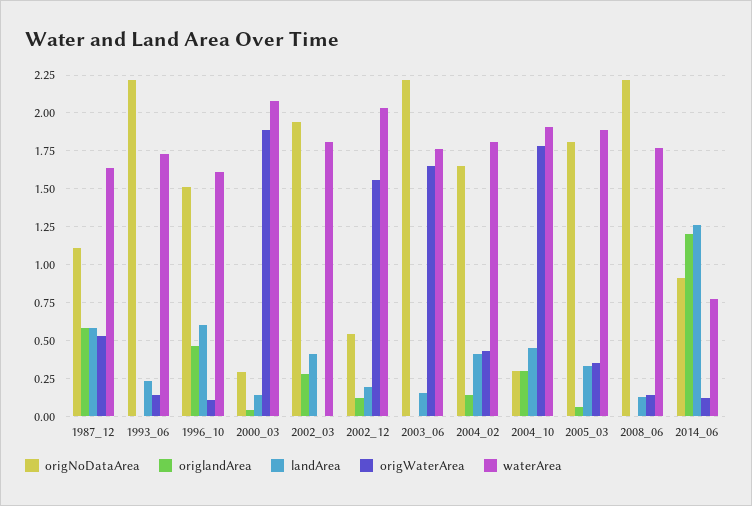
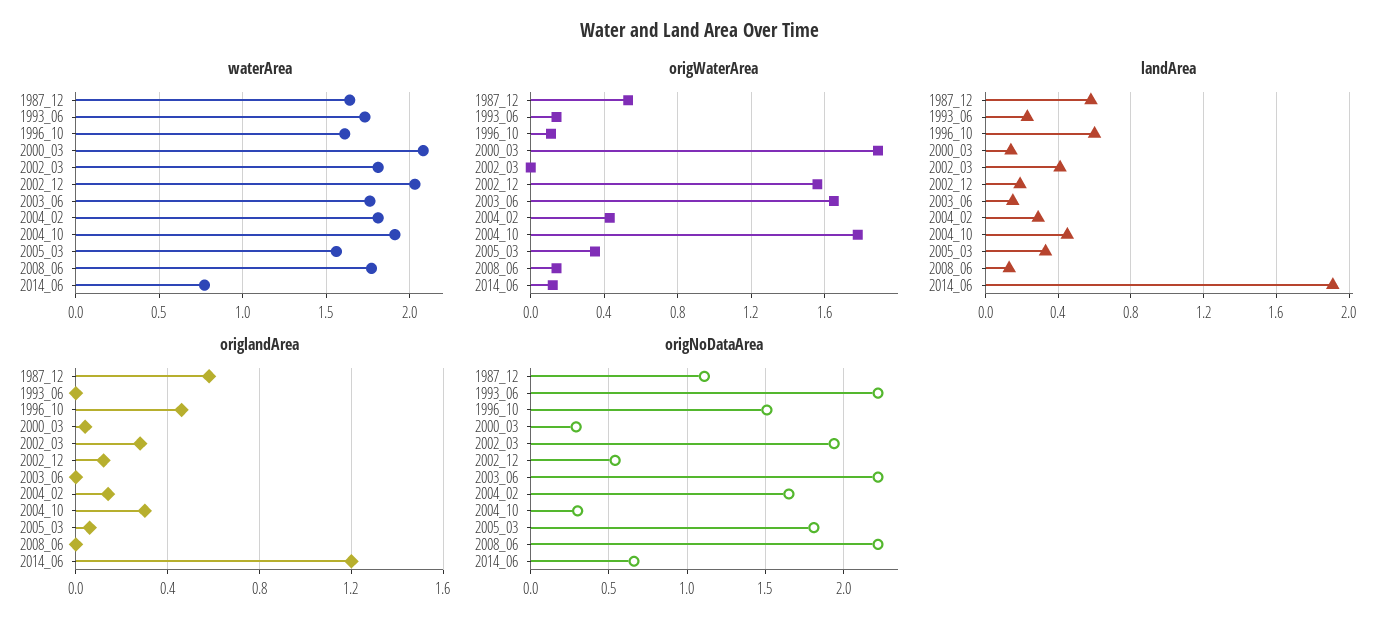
  {
    "origNoDataArea": {
      "1987_12": 1.1,
      "1993_06": 2.2,
      "1996_10": 1.5,
      "2000_03": 0.3,
      "2002_03": 1.95,
      "2002_12": 0.55,
      "2003_06": 2.2,
      "2004_02": 1.65,
      "2004_10": 0.3,
      "2005_03": 1.8,
      "2008_06": 2.2,
-     "2014_06": 0.9
+     "2014_06": 0.65
    },
    "origlandArea": {
      "1987_12": 0.6,
      "1993_06": 0,
      "1996_10": 0.45,
      "2000_03": 0.05,
      "2002_03": 0.3,
      "2002_12": 0.1,
      "2003_06": 0,
      "2004_02": 0.15,
      "2004_10": 0.3,
      "2005_03": 0.05,
      "2008_06": 0,
      "2014_06": 1.2
    },
    "landArea": {
      "1987_12": 0.6,
      "1993_06": 0.25,
      "1996_10": 0.6,
      "2000_03": 0.15,
      "2002_03": 0.4,
      "2002_12": 0.2,
      "2003_06": 0.15,
-     "2004_02": 0.4,
+     "2004_02": 0.3,
      "2004_10": 0.45,
      "2005_03": 0.35,
      "2008_06": 0.15,
-     "2014_06": 1.25
+     "2014_06": 1.9
    },
    "origWaterArea": {
      "1987_12": 0.55,
      "1993_06": 0.15,
      "1996_10": 0.1,
      "2000_03": 1.9,
      "2002_03": 0,
      "2002_12": 1.55,
      "2003_06": 1.65,
      "2004_02": 0.45,
      "2004_10": 1.8,
      "2005_03": 0.35,
      "2008_06": 0.15,
      "2014_06": 0.1
    },
    "waterArea": {
      "1987_12": 1.65,
      "1993_06": 1.75,
      "1996_10": 1.6,
      "2000_03": 2.1,
      "2002_03": 1.8,
      "2002_12": 2.05,
      "2003_06": 1.75,
      "2004_02": 1.8,
      "2004_10": 1.9,
-     "2005_03": 1.9,
+     "2005_03": 1.55,
      "2008_06": 1.75,
      "2014_06": 0.75
    }
  }

